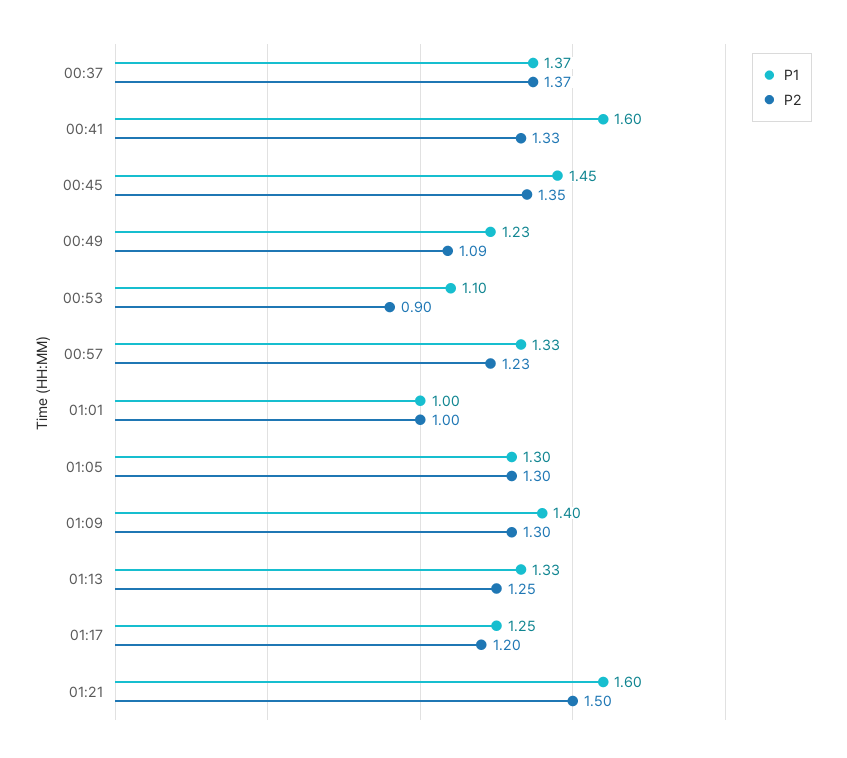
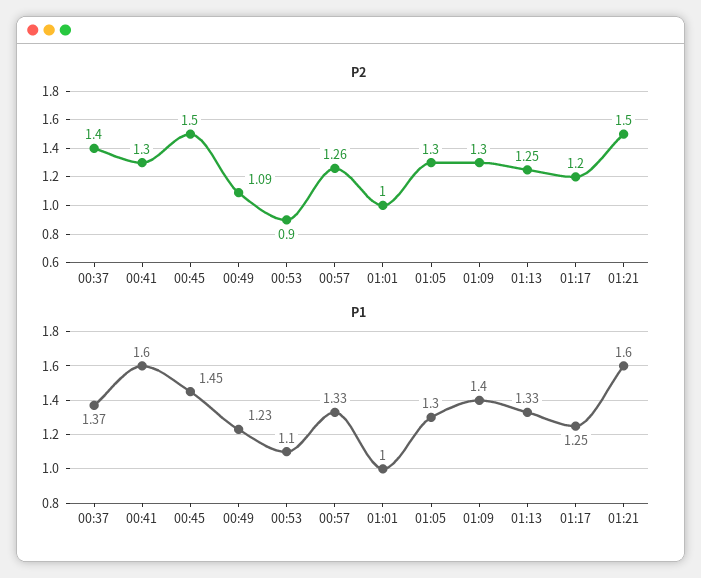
  {
    "P1": {
      "00:37": 1.37,
      "00:41": 1.6,
      "00:45": 1.45,
      "00:49": 1.23,
      "00:53": 1.1,
      "00:57": 1.33,
      "01:01": 1,
      "01:05": 1.3,
      "01:09": 1.4,
      "01:13": 1.33,
      "01:17": 1.25,
      "01:21": 1.6
    },
    "P2": {
-     "00:37": 1.37,
+     "00:37": 1.4,
-     "00:41": 1.33,
+     "00:41": 1.3,
-     "00:45": 1.35,
+     "00:45": 1.5,
      "00:49": 1.09,
      "00:53": 0.9,
-     "00:57": 1.23,
+     "00:57": 1.26,
      "01:01": 1,
      "01:05": 1.3,
      "01:09": 1.3,
      "01:13": 1.25,
      "01:17": 1.2,
      "01:21": 1.5
    }
  }

